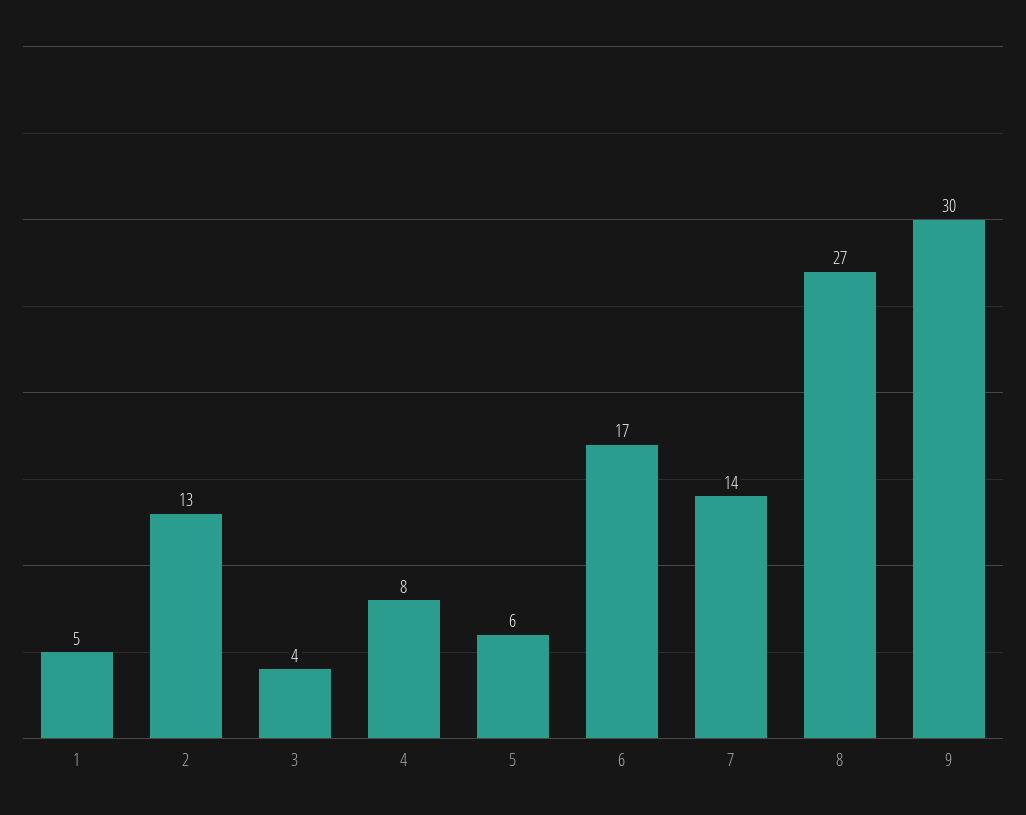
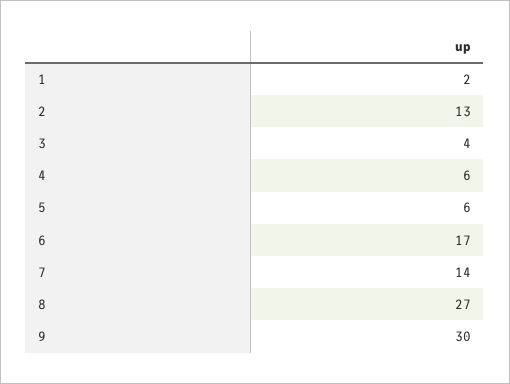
  {
-   "1": 5,
+   "1": 2,
    "2": 13,
    "3": 4,
-   "4": 8,
+   "4": 6,
    "5": 6,
    "6": 17,
    "7": 14,
    "8": 27,
    "9": 30
  }

